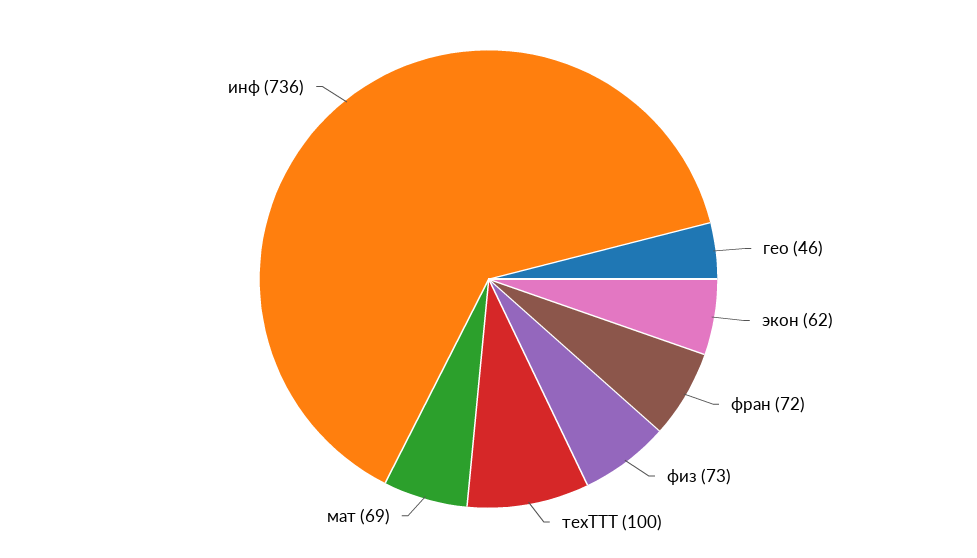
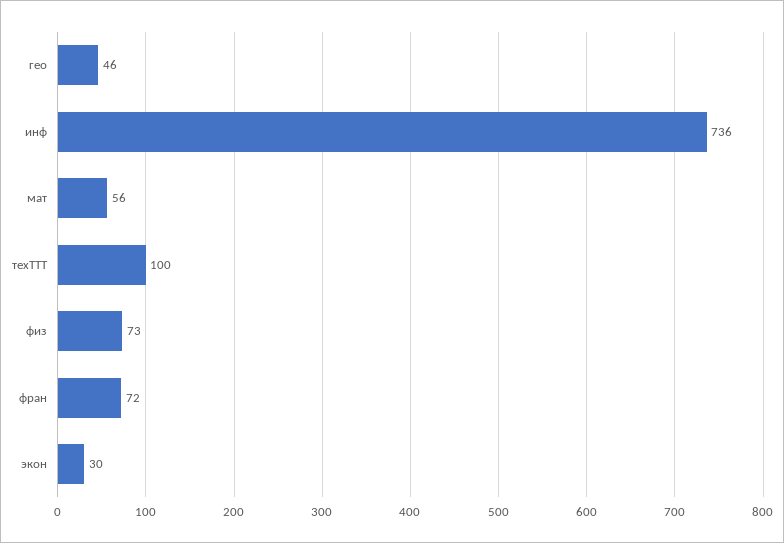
  {
    "гео": 46,
-   "экон": 62,
+   "экон": 30,
    "фран": 72,
    "физ": 73,
    "техТТТ": 100,
-   "мат": 69,
+   "мат": 56,
    "инф": 736
  }

